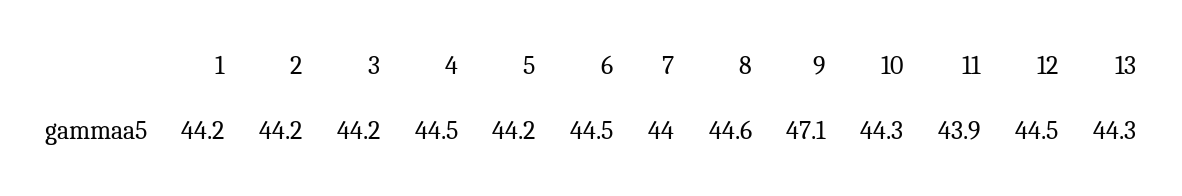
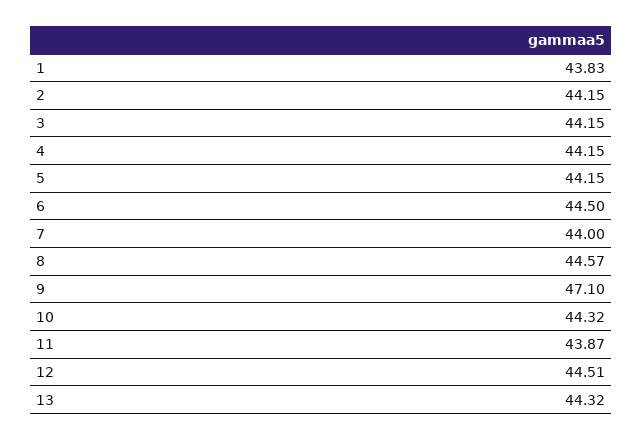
  {
-   "1": 44.2,
+   "1": 43.83,
    "2": 44.15,
    "3": 44.15,
-   "4": 44.5,
+   "4": 44.15,
    "5": 44.15,
    "6": 44.5,
    "7": 44,
    "8": 44.57,
    "9": 47.1,
    "10": 44.32,
    "11": 43.87,
    "12": 44.51,
    "13": 44.32
  }

